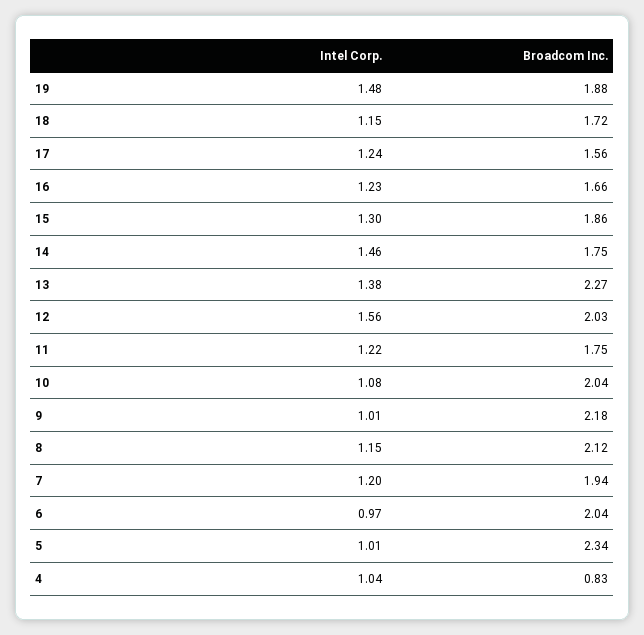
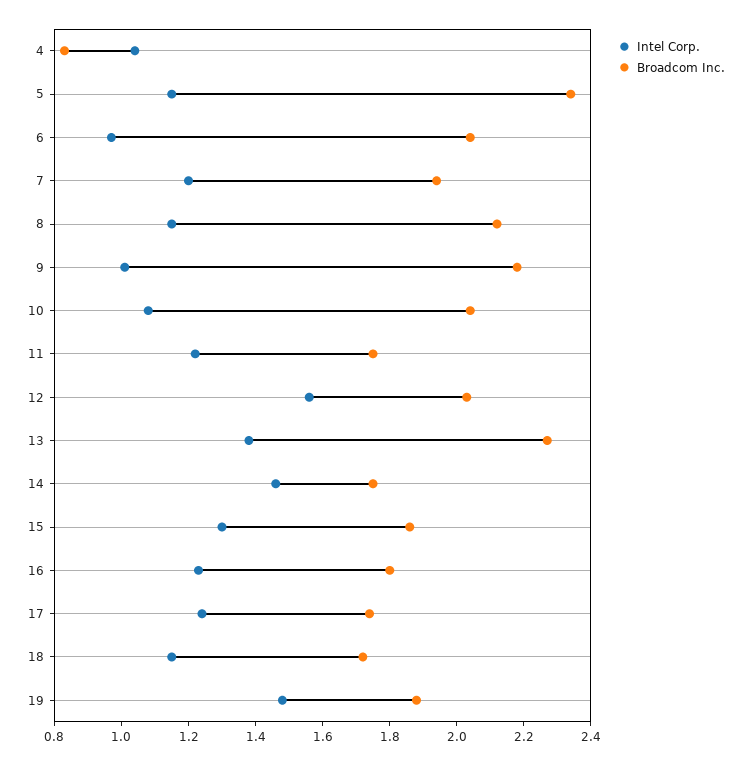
  {
    "Intel Corp.": {
      "19": 1.48,
      "18": 1.15,
      "17": 1.24,
      "16": 1.23,
      "15": 1.3,
      "14": 1.46,
      "13": 1.38,
      "12": 1.56,
      "11": 1.22,
      "10": 1.08,
      "9": 1.01,
      "8": 1.15,
      "7": 1.2,
      "6": 0.97,
-     "5": 1.01,
+     "5": 1.15,
      "4": 1.04
    },
    "Broadcom Inc.": {
      "19": 1.88,
      "18": 1.72,
-     "17": 1.56,
+     "17": 1.75,
-     "16": 1.66,
+     "16": 1.8,
      "15": 1.86,
      "14": 1.75,
      "13": 2.27,
      "12": 2.03,
      "11": 1.75,
      "10": 2.04,
      "9": 2.18,
      "8": 2.12,
      "7": 1.94,
      "6": 2.04,
      "5": 2.34,
      "4": 0.83
    }
  }

